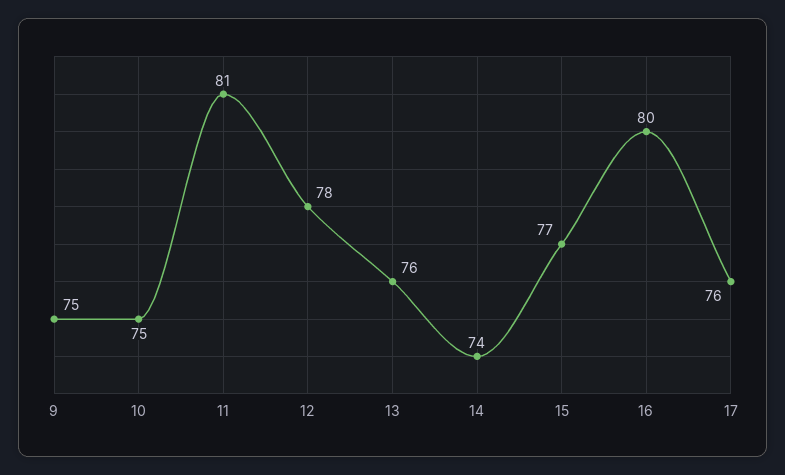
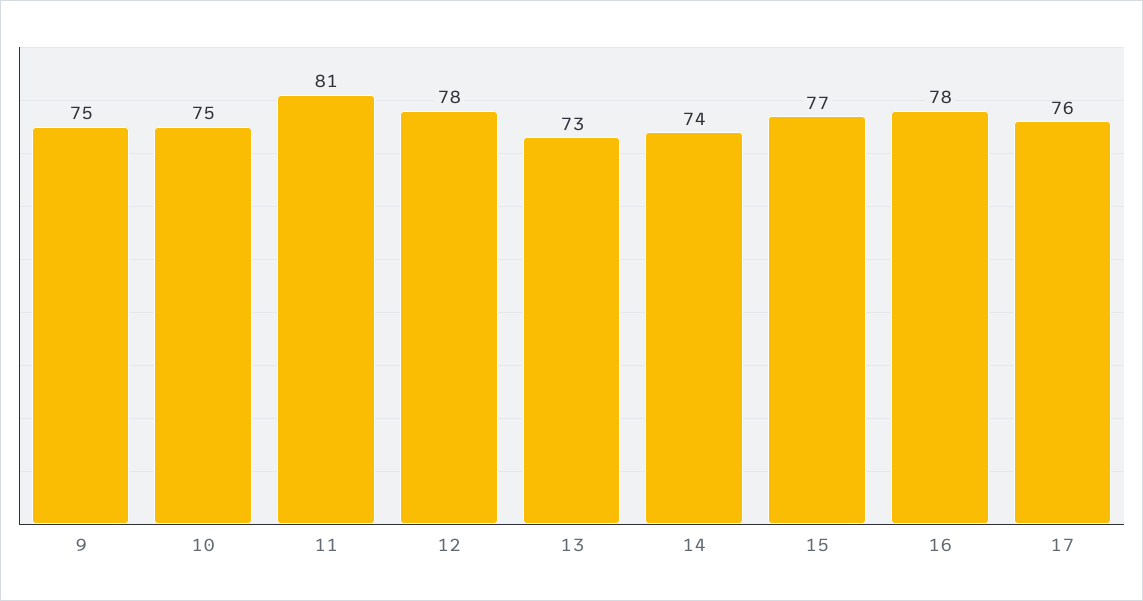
  {
    "9": 75,
    "10": 75,
    "11": 81,
    "12": 78,
-   "13": 76,
+   "13": 73,
    "14": 74,
    "15": 77,
-   "16": 80,
+   "16": 78,
    "17": 76
  }

